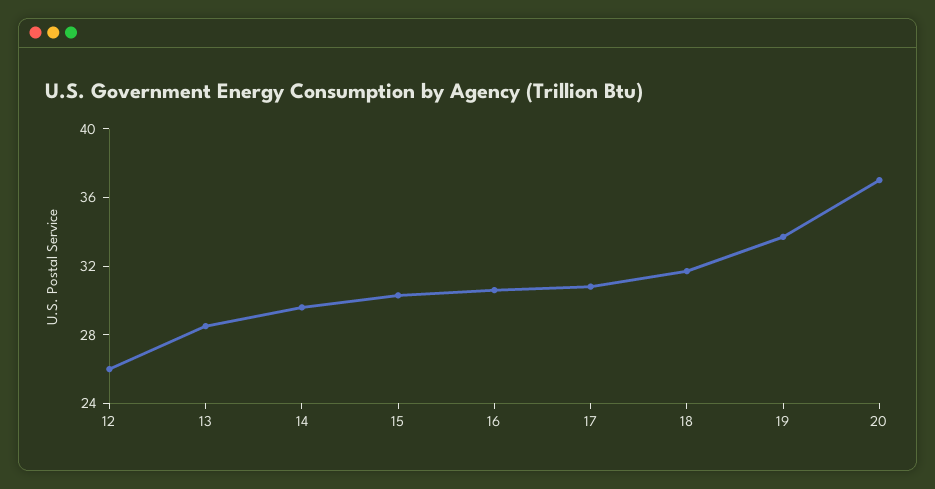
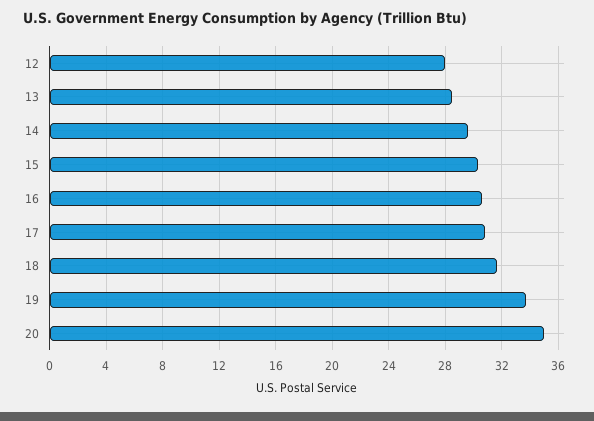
  {
-   "12": 26,
+   "12": 28,
    "13": 28.5,
    "14": 29.5,
    "15": 30.5,
    "16": 30.5,
    "17": 31,
    "18": 31.5,
    "19": 33.5,
-   "20": 37
+   "20": 35
  }

